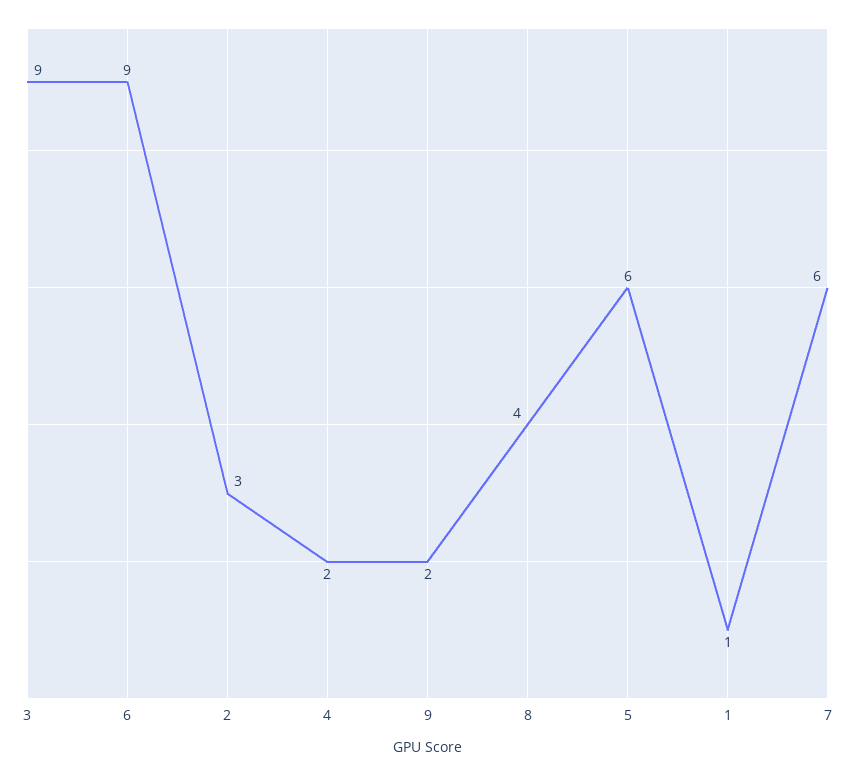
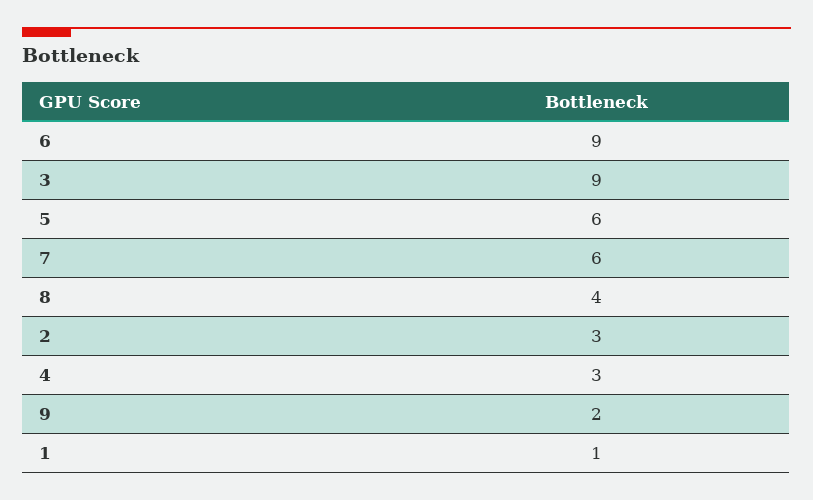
  {
    "3": 9,
    "6": 9,
    "2": 3,
-   "4": 2,
+   "4": 3,
    "9": 2,
    "8": 4,
    "5": 6,
    "1": 1,
    "7": 6
  }

